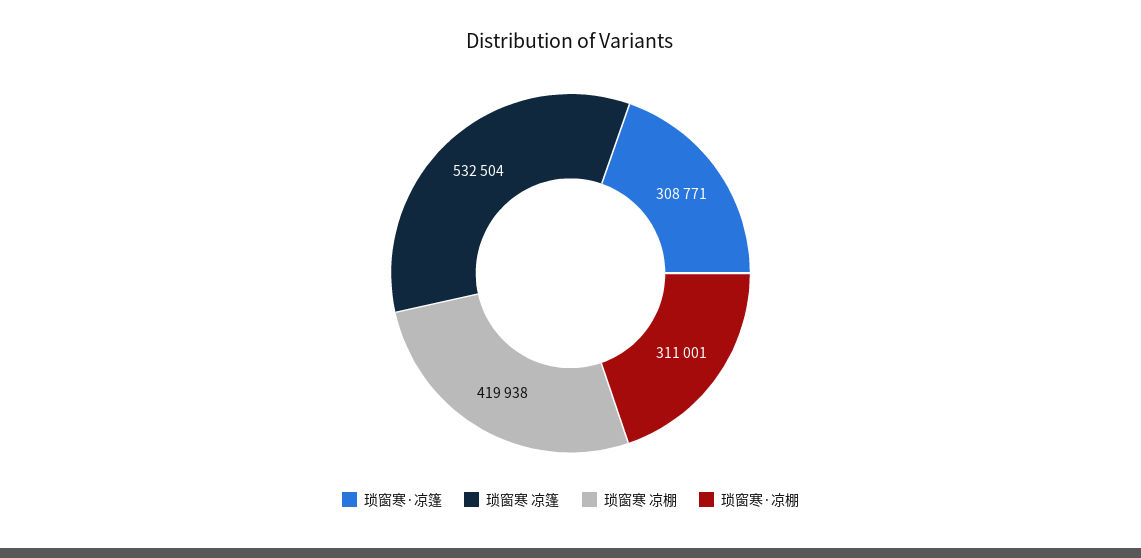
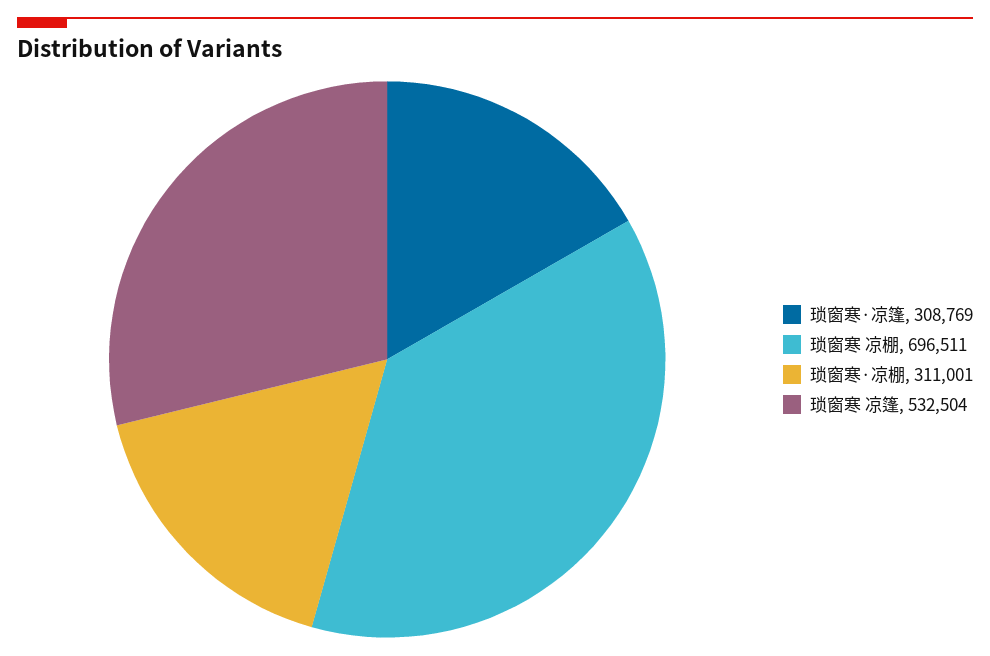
  {
-   "琐窗寒·凉篷": 308771,
+   "琐窗寒·凉篷": 308769,
    "琐窗寒 凉篷": 532504,
-   "琐窗寒 凉棚": 419938,
+   "琐窗寒 凉棚": 696511,
    "琐窗寒·凉棚": 311001
  }

